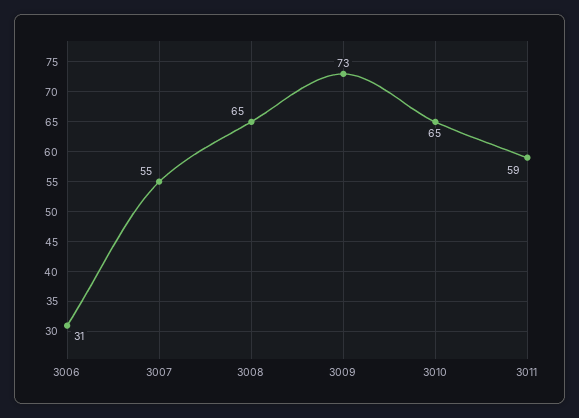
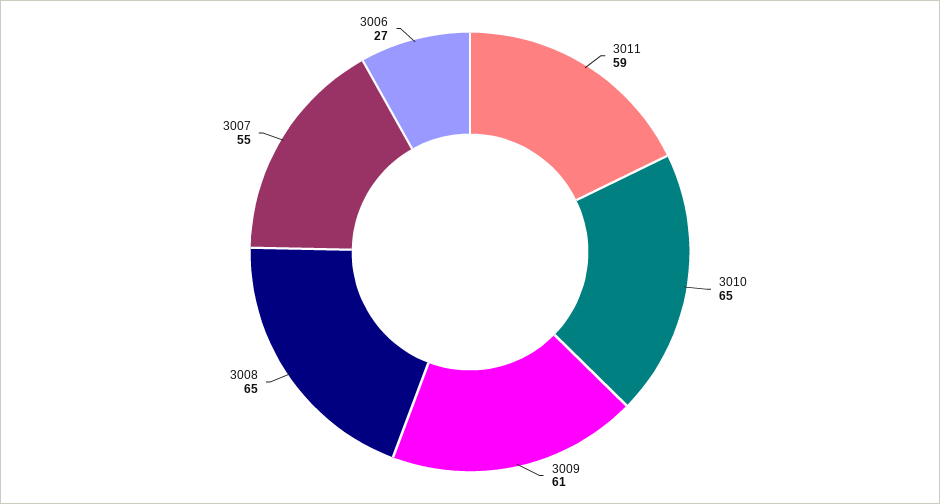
  {
-   "3006": 31,
+   "3006": 27,
    "3007": 55,
    "3008": 65,
-   "3009": 73,
+   "3009": 61,
    "3010": 65,
    "3011": 59
  }

